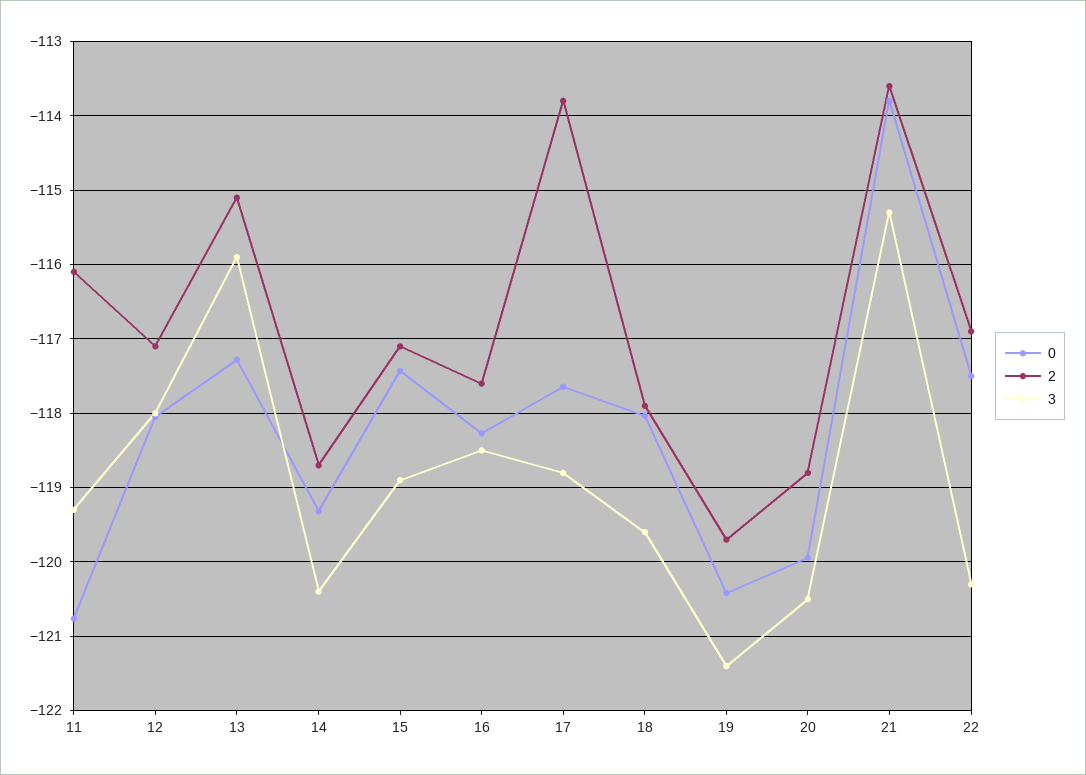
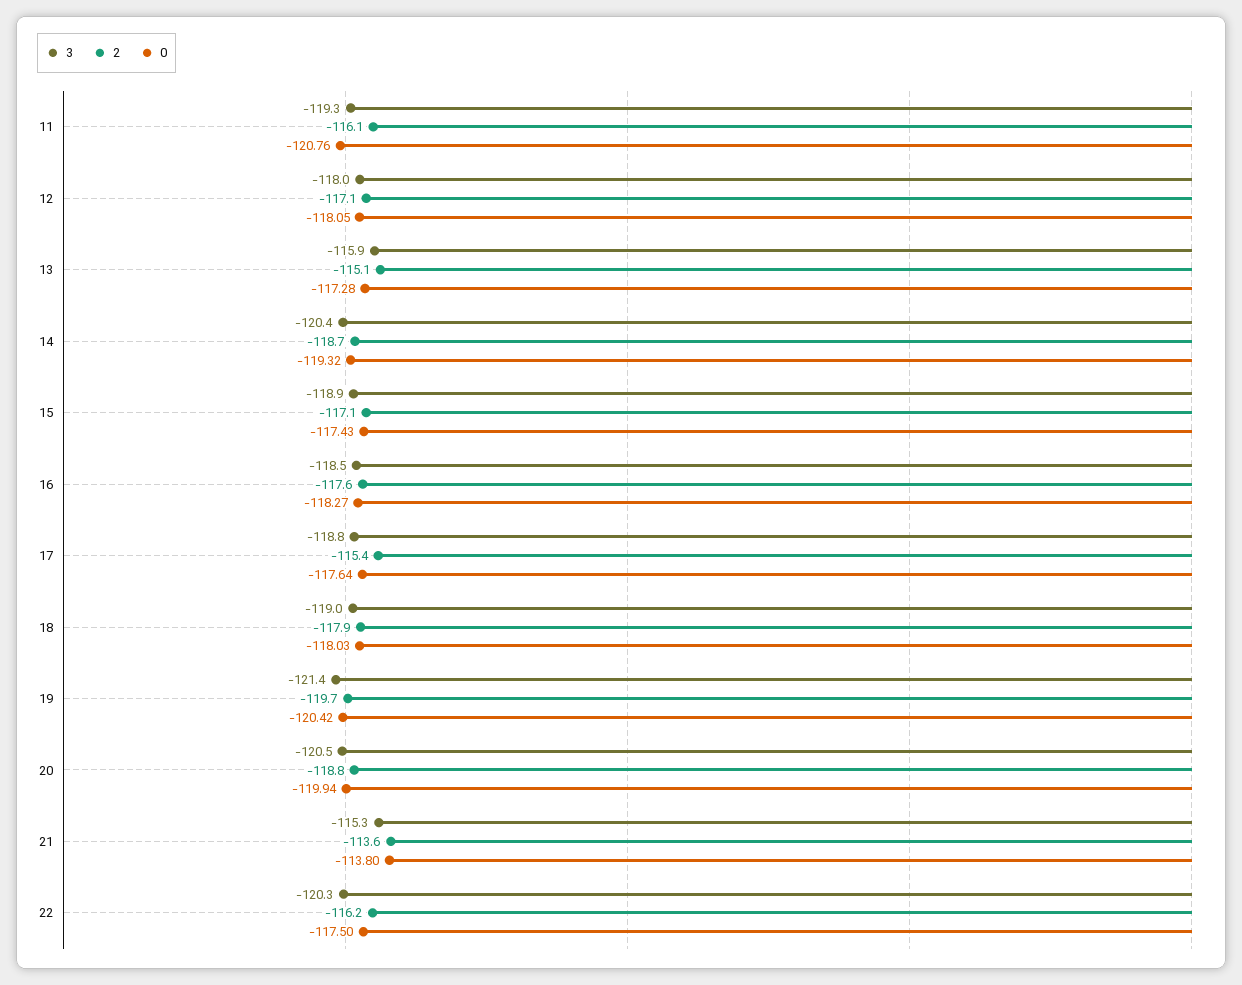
  {
    "0": {
      "11": -120.76,
      "12": -118.05,
      "13": -117.28,
      "14": -119.32,
      "15": -117.43,
      "16": -118.27,
      "17": -117.64,
      "18": -118.03,
      "19": -120.42,
      "20": -119.94,
      "21": -113.8,
      "22": -117.5
    },
    "2": {
      "11": -116.1,
      "12": -117.1,
      "13": -115.1,
      "14": -118.7,
      "15": -117.1,
      "16": -117.6,
-     "17": -113.8,
+     "17": -115.4,
      "18": -117.9,
      "19": -119.7,
      "20": -118.8,
      "21": -113.6,
-     "22": -116.9
+     "22": -116.2
    },
    "3": {
      "11": -119.3,
      "12": -118,
      "13": -115.9,
      "14": -120.4,
      "15": -118.9,
      "16": -118.5,
      "17": -118.8,
-     "18": -119.6,
+     "18": -119,
      "19": -121.4,
      "20": -120.5,
      "21": -115.3,
      "22": -120.3
    }
  }

